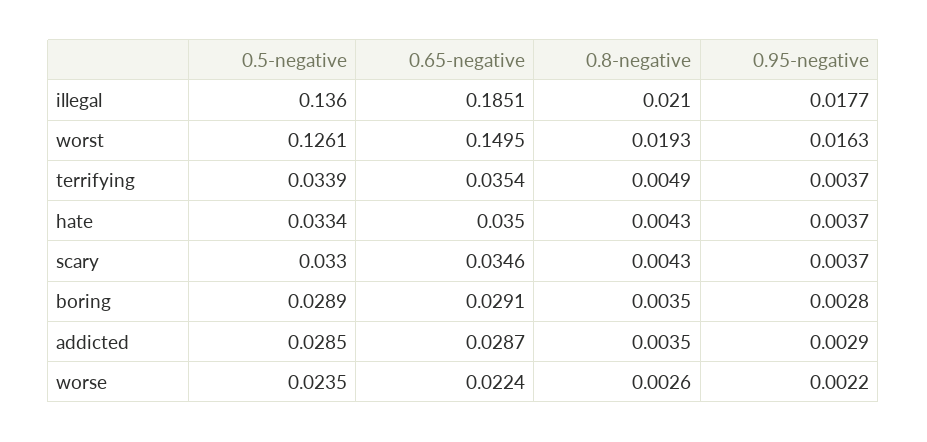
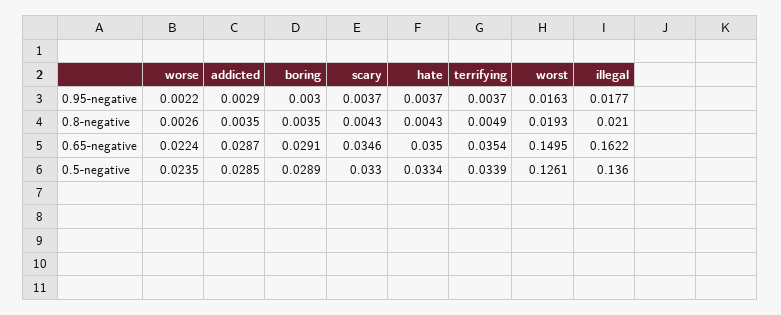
  {
    "0.5-negative": {
      "illegal": 0.136,
      "worst": 0.1261,
      "terrifying": 0.0339,
      "hate": 0.0334,
      "scary": 0.033,
      "boring": 0.0289,
      "addicted": 0.0285,
      "worse": 0.0235
    },
    "0.65-negative": {
-     "illegal": 0.1851,
+     "illegal": 0.1622,
      "worst": 0.1495,
      "terrifying": 0.0354,
      "hate": 0.035,
      "scary": 0.0346,
      "boring": 0.0291,
      "addicted": 0.0287,
      "worse": 0.0224
    },
    "0.8-negative": {
      "illegal": 0.021,
      "worst": 0.0193,
      "terrifying": 0.0049,
      "hate": 0.0043,
      "scary": 0.0043,
      "boring": 0.0035,
      "addicted": 0.0035,
      "worse": 0.0026
    },
    "0.95-negative": {
      "illegal": 0.0177,
      "worst": 0.0163,
      "terrifying": 0.0037,
      "hate": 0.0037,
      "scary": 0.0037,
-     "boring": 0.0028,
+     "boring": 0.003,
      "addicted": 0.0029,
      "worse": 0.0022
    }
  }

